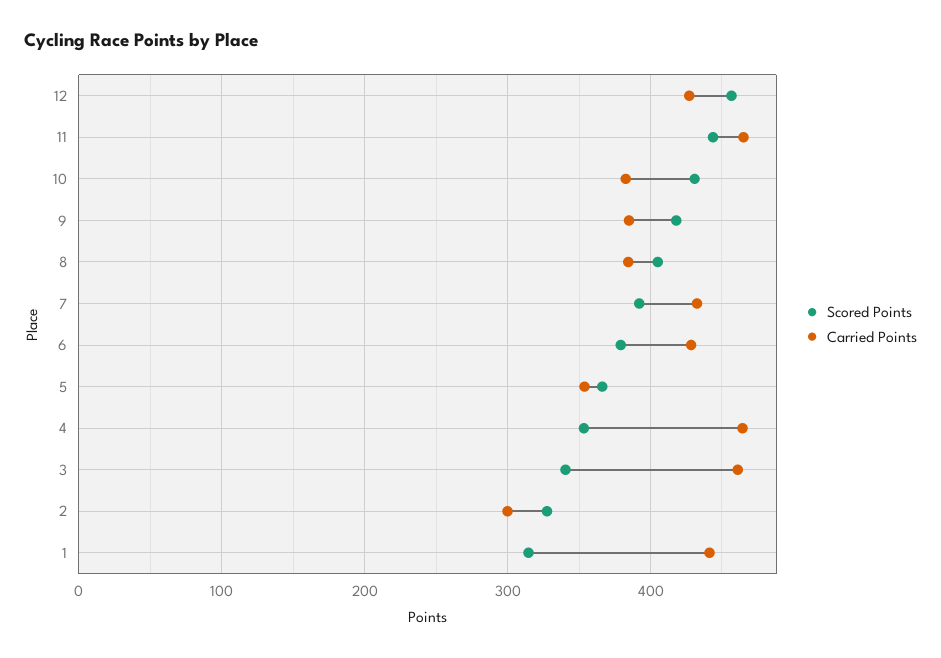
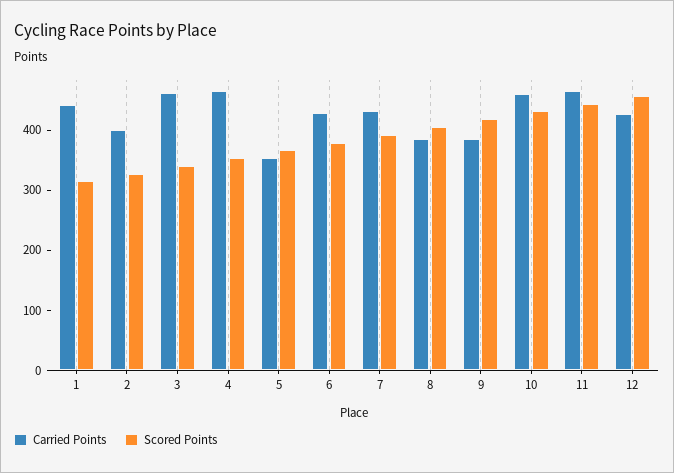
  {
    "Scored Points": {
      "12": 460,
      "11": 440,
      "10": 430,
      "9": 420,
      "8": 410,
      "7": 390,
      "6": 380,
      "5": 370,
      "4": 350,
      "3": 340,
      "2": 330,
      "1": 310
    },
    "Carried Points": {
      "12": 430,
      "11": 470,
-     "10": 380,
+     "10": 460,
      "9": 390,
      "8": 380,
      "7": 430,
      "6": 430,
      "5": 350,
      "4": 460,
      "3": 460,
-     "2": 300,
+     "2": 400,
      "1": 440
    }
  }

